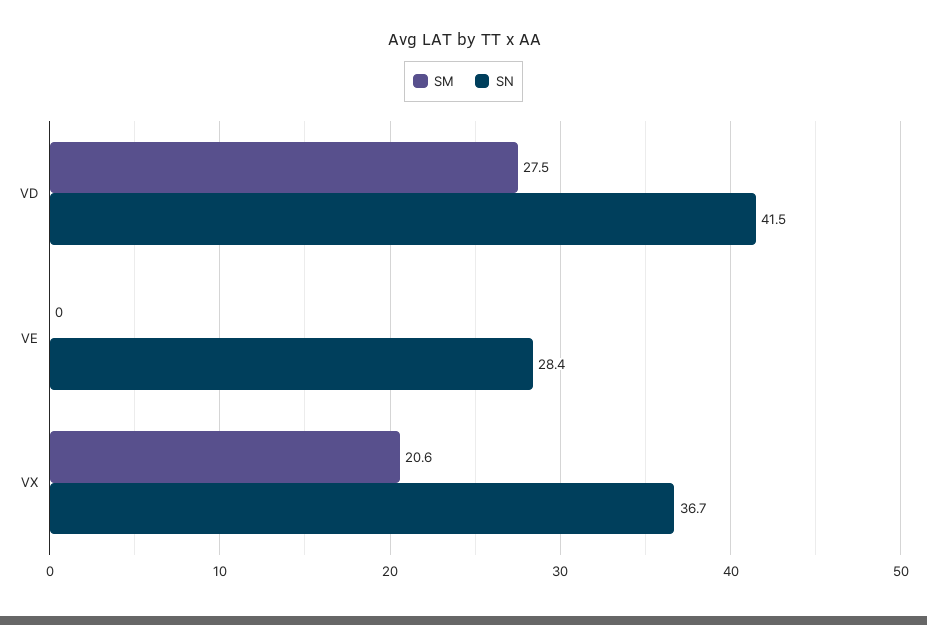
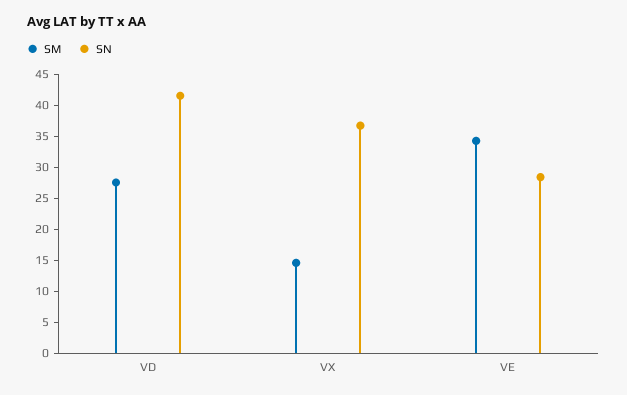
  {
    "SM": {
      "VD": 27.5,
-     "VE": 0,
+     "VE": 35,
-     "VX": 20.6
+     "VX": 15
    },
    "SN": {
      "VD": 41.5,
      "VE": 28.4,
      "VX": 36.7
    }
  }

